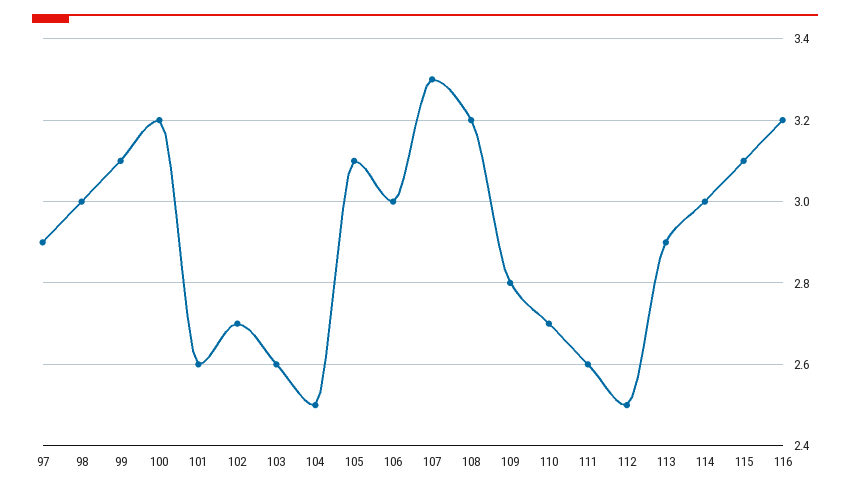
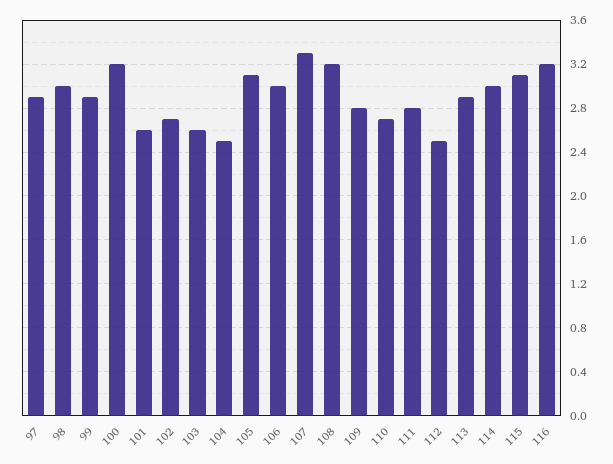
  {
    "97": 2.9,
    "98": 3,
-   "99": 3.1,
+   "99": 2.9,
    "100": 3.2,
    "101": 2.6,
    "102": 2.7,
    "103": 2.6,
    "104": 2.5,
    "105": 3.1,
    "106": 3,
    "107": 3.3,
    "108": 3.2,
    "109": 2.8,
    "110": 2.7,
-   "111": 2.6,
+   "111": 2.8,
    "112": 2.5,
    "113": 2.9,
    "114": 3,
    "115": 3.1,
    "116": 3.2
  }

